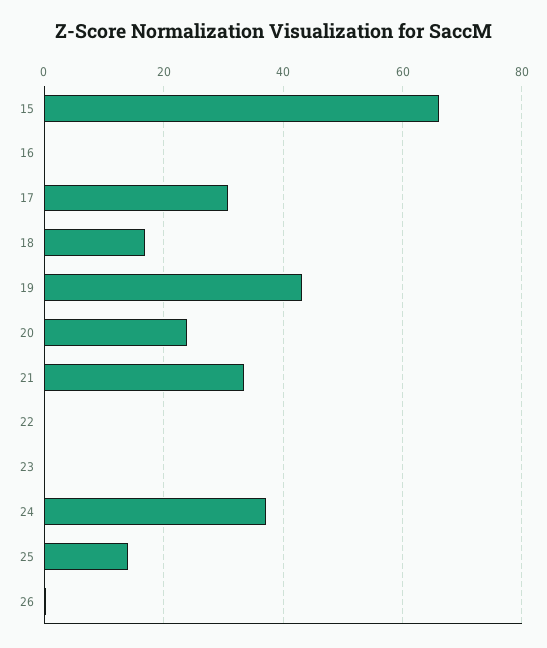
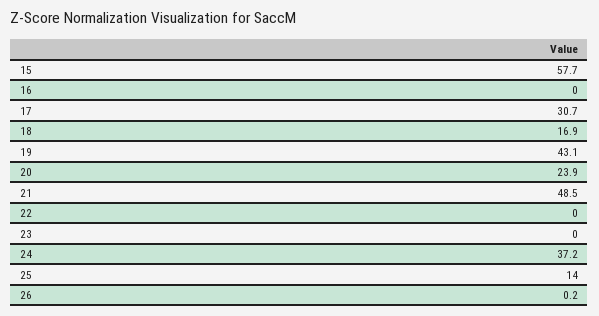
  {
-   "15": 66,
+   "15": 57.7,
    "16": 0,
    "17": 30.7,
    "18": 16.9,
    "19": 43.1,
    "20": 23.9,
-   "21": 34,
+   "21": 48.5,
    "22": 0,
    "23": 0,
    "24": 37.2,
    "25": 14,
    "26": 0.2
  }

